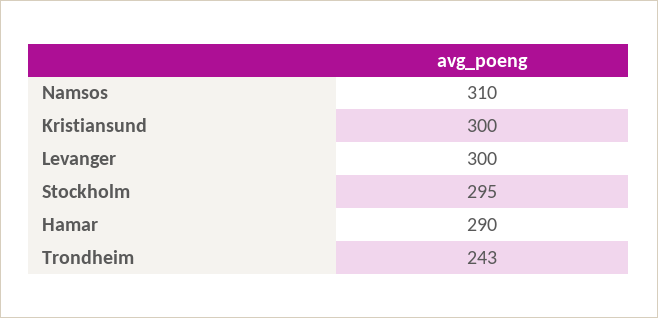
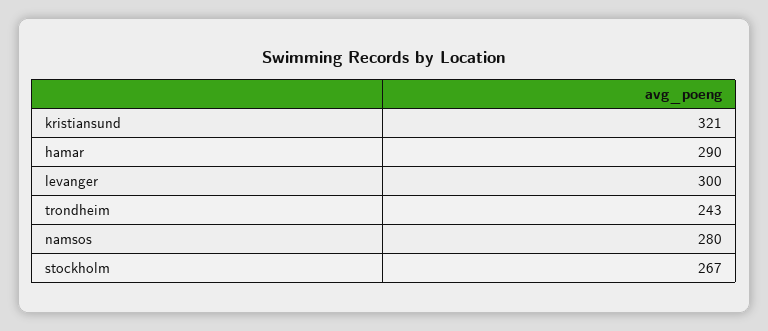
  {
-   "Namsos": 310,
+   "Namsos": 280,
-   "Kristiansund": 300,
+   "Kristiansund": 321,
    "Levanger": 300,
-   "Stockholm": 295,
+   "Stockholm": 267,
    "Hamar": 290,
    "Trondheim": 243
  }

